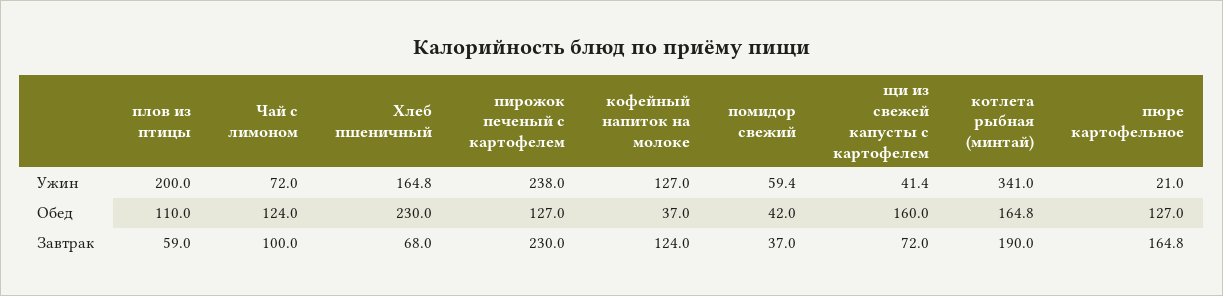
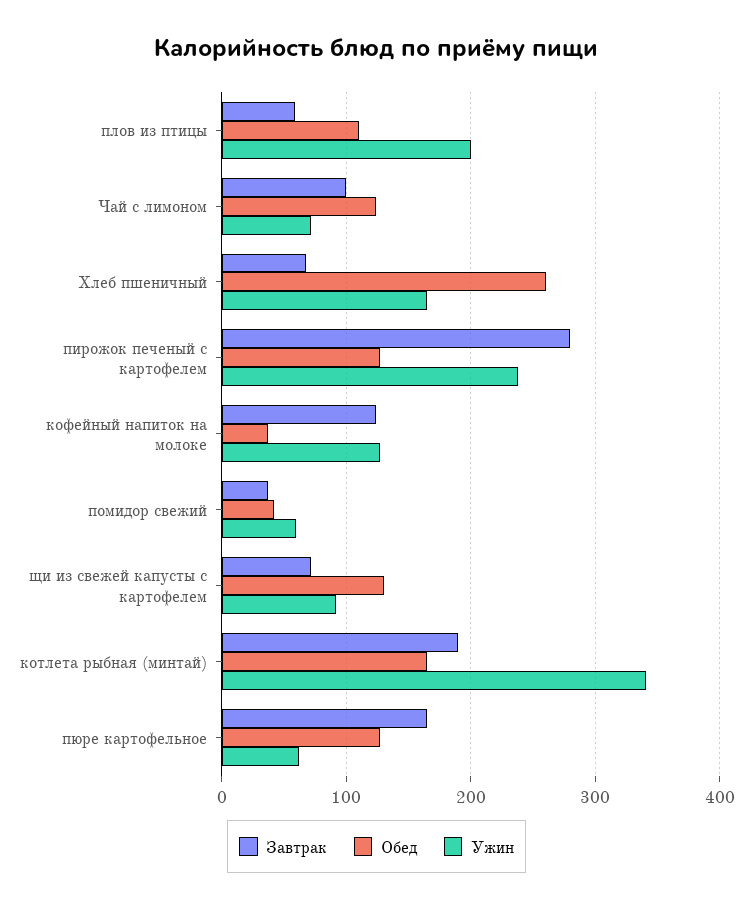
  {
    "Ужин": {
      "плов из птицы": 200,
      "Чай с лимоном": 72,
      "Хлеб пшеничный": 164.8,
      "пирожок печеный с картофелем": 238,
      "кофейный напиток на молоке": 127,
      "помидор свежий": 59.4,
-     "щи из свежей капусты с картофелем": 41.4,
+     "щи из свежей капусты с картофелем": 90,
      "котлета рыбная (минтай)": 341,
-     "пюре картофельное": 21
+     "пюре картофельное": 60
    },
    "Обед": {
      "плов из птицы": 110,
      "Чай с лимоном": 124,
-     "Хлеб пшеничный": 230,
+     "Хлеб пшеничный": 260,
      "пирожок печеный с картофелем": 127,
      "кофейный напиток на молоке": 37,
      "помидор свежий": 42,
-     "щи из свежей капусты с картофелем": 160,
+     "щи из свежей капусты с картофелем": 130,
      "котлета рыбная (минтай)": 164.8,
      "пюре картофельное": 127
    },
    "Завтрак": {
      "плов из птицы": 59,
      "Чай с лимоном": 100,
      "Хлеб пшеничный": 68,
-     "пирожок печеный с картофелем": 230,
+     "пирожок печеный с картофелем": 280,
      "кофейный напиток на молоке": 124,
      "помидор свежий": 37,
      "щи из свежей капусты с картофелем": 72,
      "котлета рыбная (минтай)": 190,
      "пюре картофельное": 164.8
    }
  }

